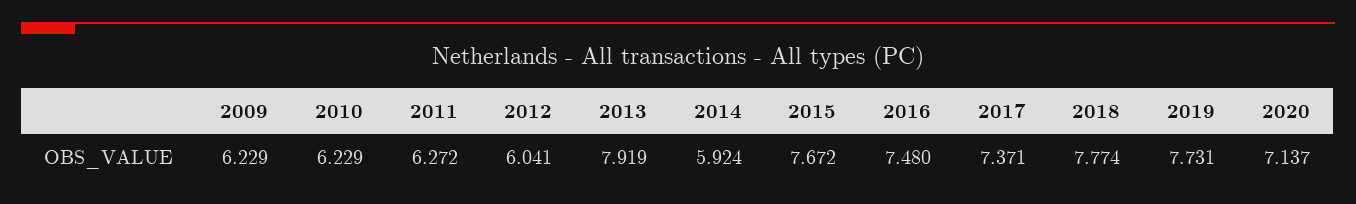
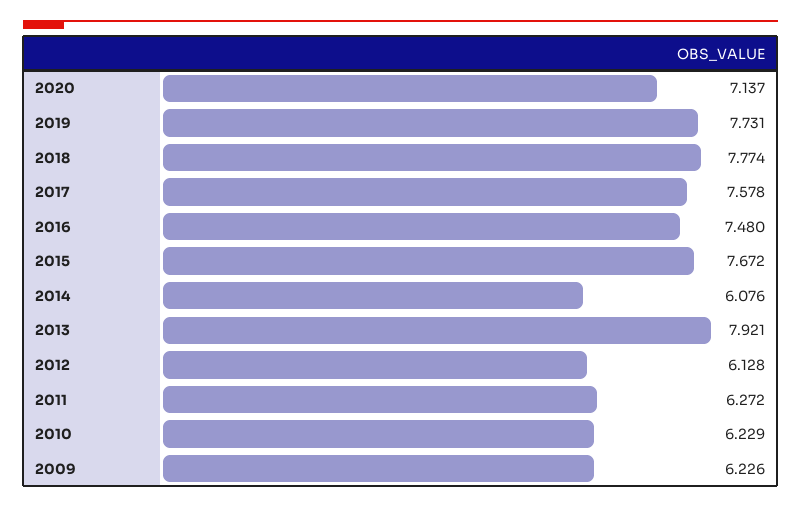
  {
-   "2009": 6.229,
+   "2009": 6.226,
    "2010": 6.229,
    "2011": 6.272,
-   "2012": 6.041,
+   "2012": 6.128,
-   "2013": 7.919,
+   "2013": 7.921,
-   "2014": 5.924,
+   "2014": 6.076,
    "2015": 7.672,
    "2016": 7.48,
-   "2017": 7.371,
+   "2017": 7.578,
    "2018": 7.774,
    "2019": 7.731,
    "2020": 7.137
  }

